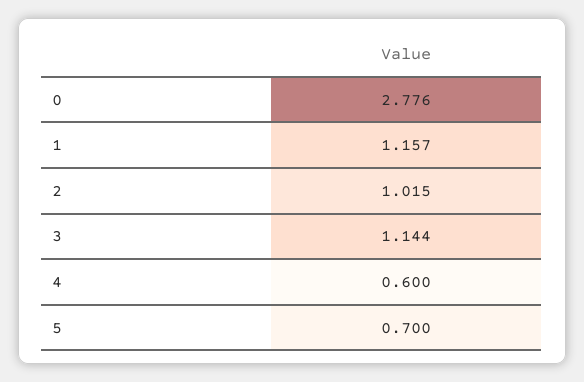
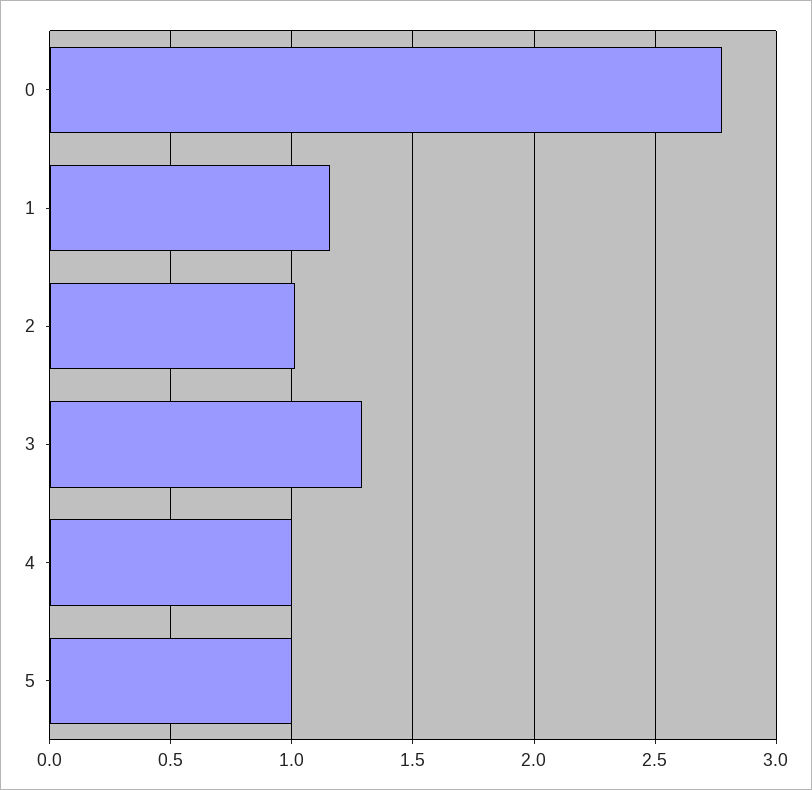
  {
    "0": 2.776,
    "1": 1.157,
    "2": 1.015,
-   "3": 1.144,
+   "3": 1.3,
-   "4": 0.6,
+   "4": 1,
-   "5": 0.7
+   "5": 1
  }

